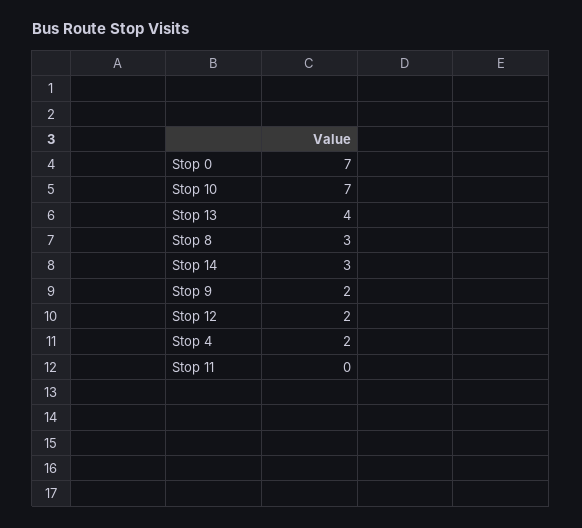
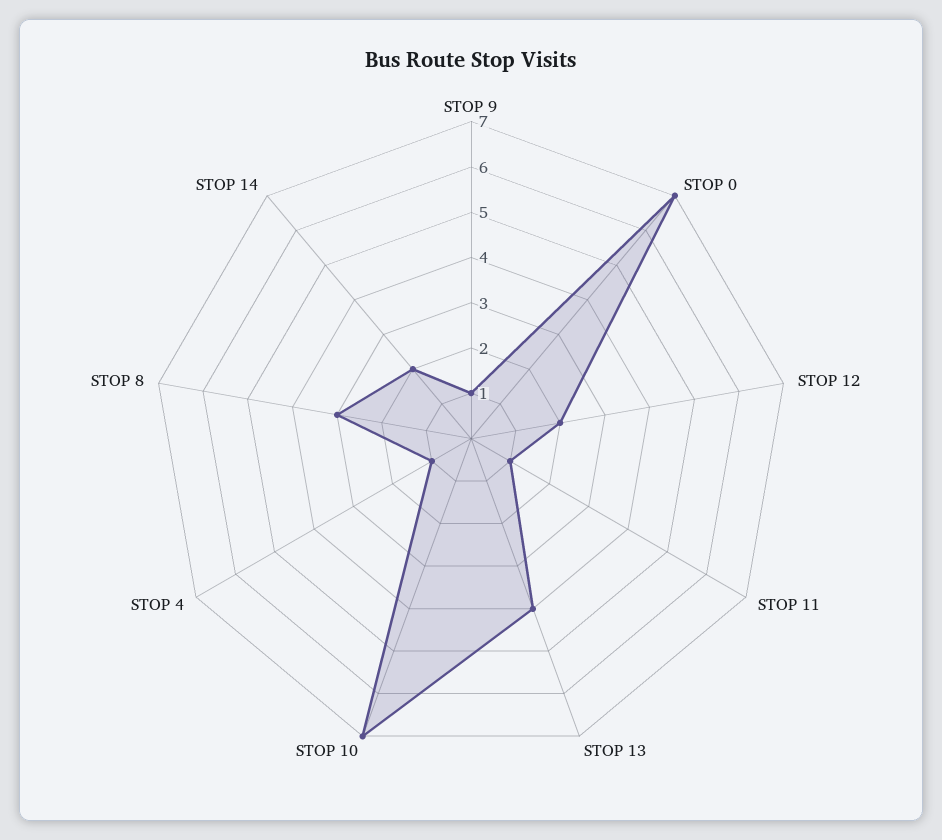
  {
    "Stop 0": 7,
    "Stop 10": 7,
    "Stop 13": 4,
    "Stop 8": 3,
-   "Stop 14": 3,
+   "Stop 14": 2,
-   "Stop 9": 2,
+   "Stop 9": 1,
    "Stop 12": 2,
-   "Stop 4": 2,
+   "Stop 4": 1,
-   "Stop 11": 0
+   "Stop 11": 1
  }

